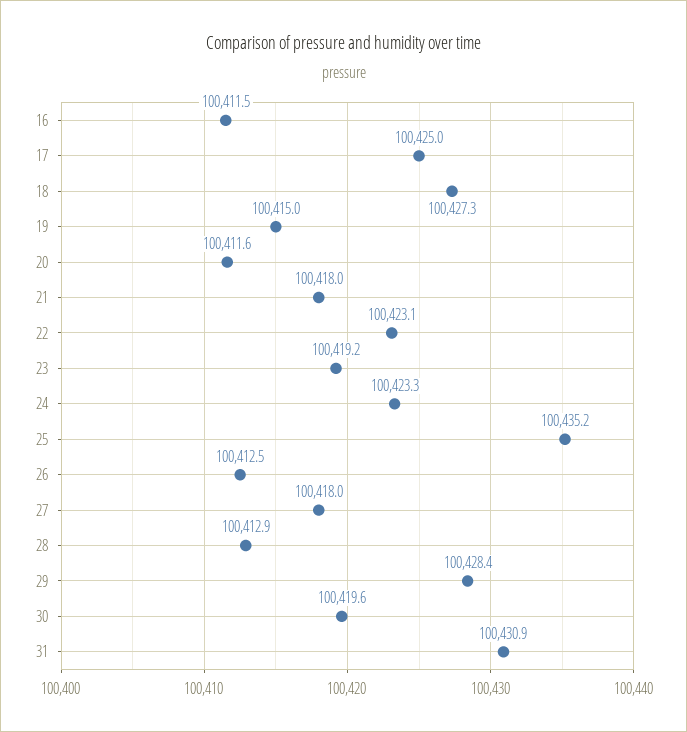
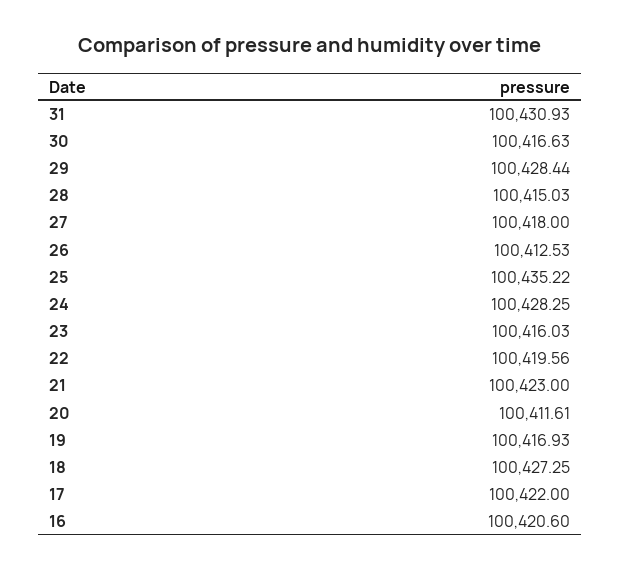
  {
-   "16": 100411.5,
+   "16": 100420.6,
-   "17": 100425,
+   "17": 100422,
    "18": 100427.25,
-   "19": 100415,
+   "19": 100416.93,
    "20": 100411.61,
-   "21": 100418,
+   "21": 100423,
-   "22": 100423.1,
+   "22": 100419.56,
-   "23": 100419.2,
+   "23": 100416.03,
-   "24": 100423.3,
+   "24": 100428.25,
    "25": 100435.22,
    "26": 100412.53,
    "27": 100418,
-   "28": 100412.9,
+   "28": 100415.03,
    "29": 100428.44,
-   "30": 100419.6,
+   "30": 100416.63,
    "31": 100430.93
  }

